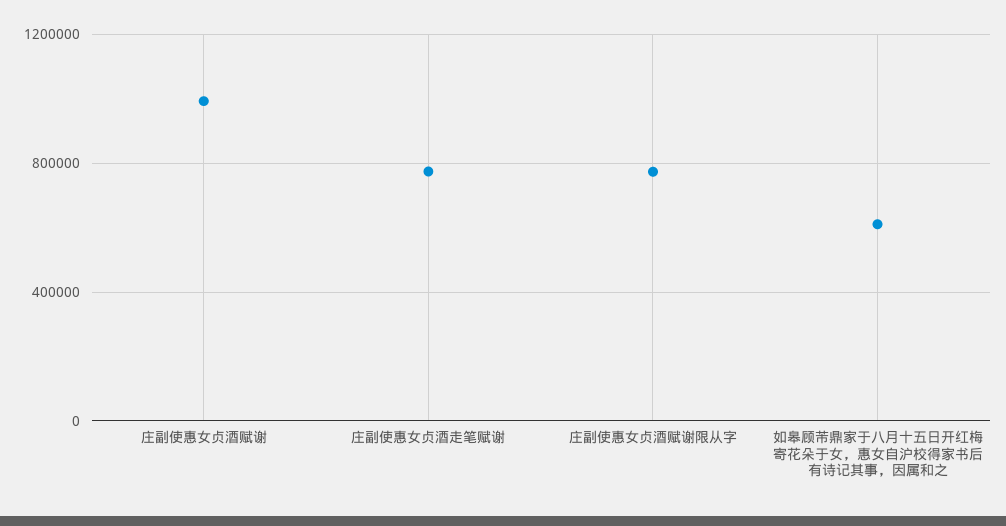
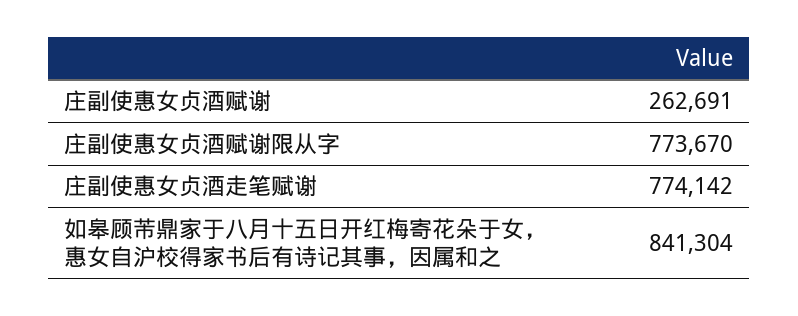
  {
-   "庄副使惠女贞酒赋谢": 1000000,
+   "庄副使惠女贞酒赋谢": 262691,
    "庄副使惠女贞酒走笔赋谢": 774142,
    "庄副使惠女贞酒赋谢限从字": 773670,
-   "如皋顾芾鼎家于八月十五日开红梅寄花朵于女，惠女自沪校得家书后有诗记其事，因属和之": 600000
+   "如皋顾芾鼎家于八月十五日开红梅寄花朵于女，惠女自沪校得家书后有诗记其事，因属和之": 841304
  }

